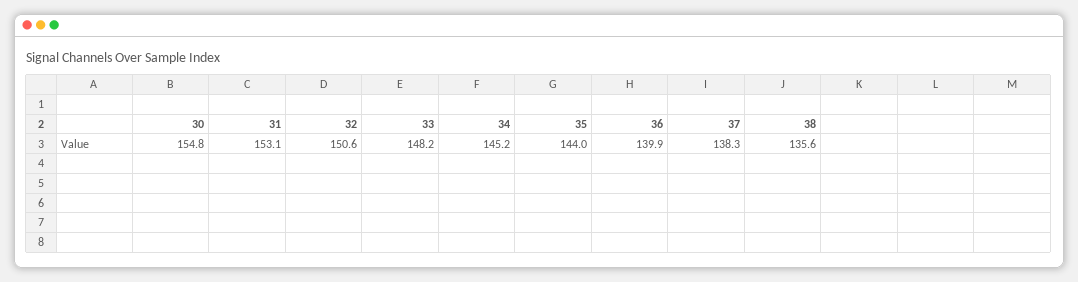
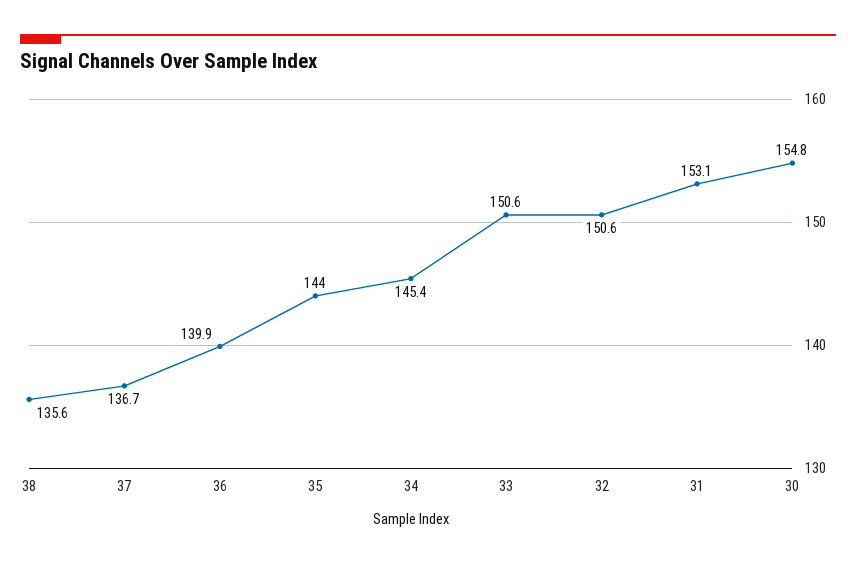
  {
    "30": 154.8,
    "31": 153.1,
    "32": 150.6,
-   "33": 148.2,
+   "33": 150.6,
-   "34": 145.2,
+   "34": 145.4,
    "35": 144,
    "36": 139.9,
-   "37": 138.3,
+   "37": 136.7,
    "38": 135.6
  }

